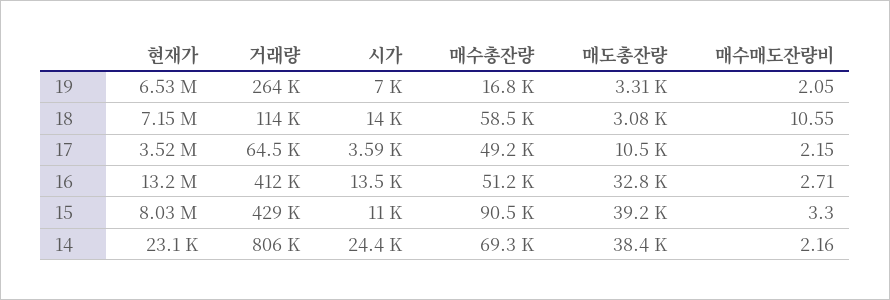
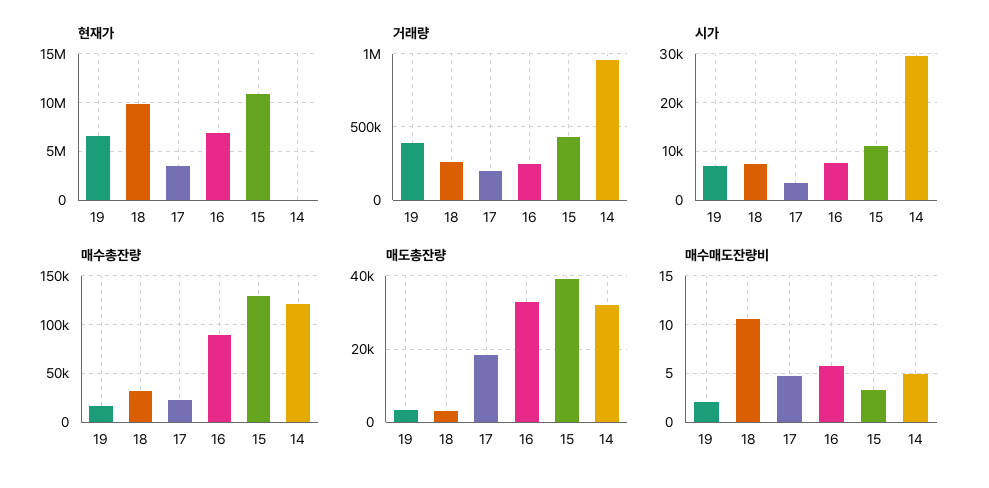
  {
    "현재가": {
      "19": 6530000,
-     "18": 7150000,
+     "18": 10000000,
      "17": 3520000,
-     "16": 13200000,
+     "16": 7000000,
-     "15": 8030000,
+     "15": 11000000,
      "14": 23100
    },
    "거래량": {
-     "19": 264000,
+     "19": 400000,
-     "18": 114000,
+     "18": 250000,
-     "17": 64500,
+     "17": 200000,
-     "16": 412000,
+     "16": 250000,
      "15": 429000,
-     "14": 806000
+     "14": 950000
    },
    "시가": {
      "19": 7000,
-     "18": 14000,
+     "18": 8000,
      "17": 3590,
-     "16": 13500,
+     "16": 8000,
      "15": 11000,
-     "14": 24400
+     "14": 30000
    },
    "매수총잔량": {
      "19": 16800,
-     "18": 58500,
+     "18": 30000,
-     "17": 49200,
+     "17": 20000,
-     "16": 51200,
+     "16": 90000,
-     "15": 90500,
+     "15": 130000,
-     "14": 69300
+     "14": 120000
    },
    "매도총잔량": {
      "19": 3310,
      "18": 3080,
-     "17": 10500,
+     "17": 18000,
      "16": 32800,
      "15": 39200,
-     "14": 38400
+     "14": 32000
    },
    "매수매도잔량비": {
      "19": 2.05,
      "18": 10.55,
-     "17": 2.15,
+     "17": 5,
-     "16": 2.71,
+     "16": 6,
      "15": 3.3,
-     "14": 2.16
+     "14": 5
    }
  }

